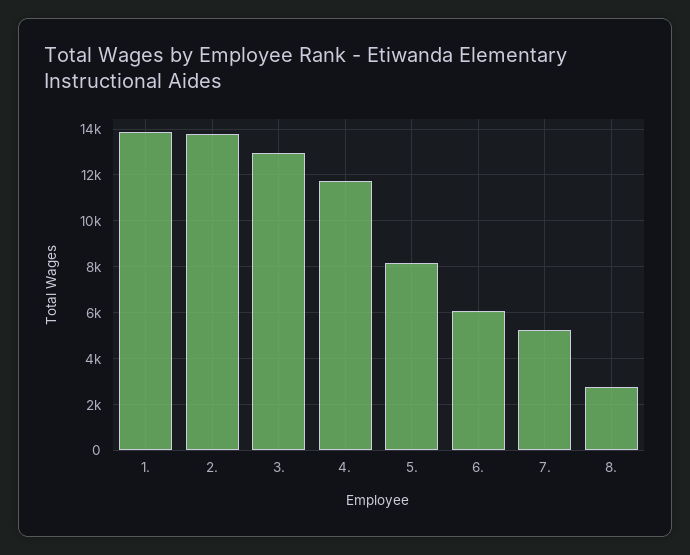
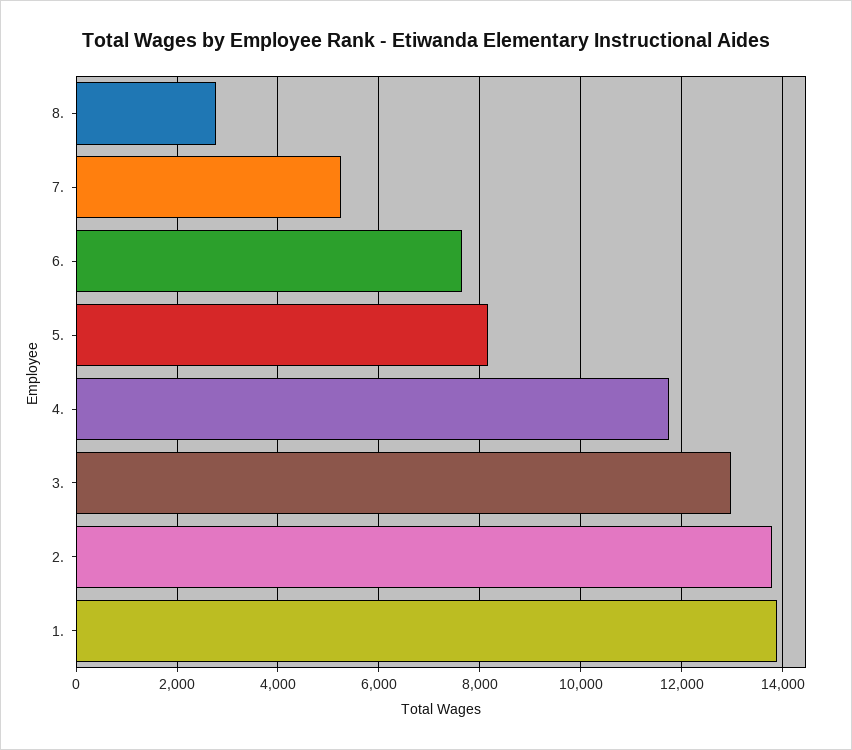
  {
    "1.": 13800,
    "2.": 13800,
    "3.": 13000,
    "4.": 11800,
    "5.": 8200,
-   "6.": 6000,
+   "6.": 7600,
    "7.": 5200,
    "8.": 2800
  }

